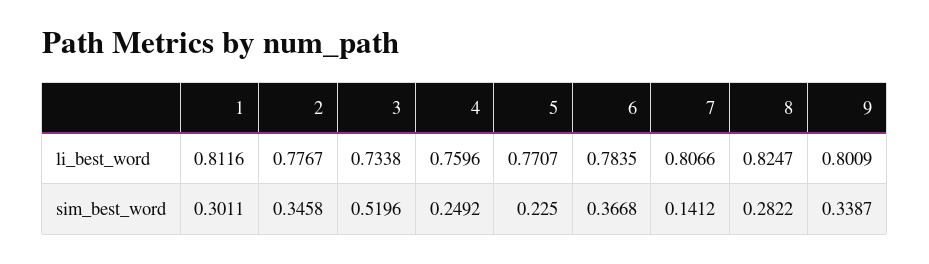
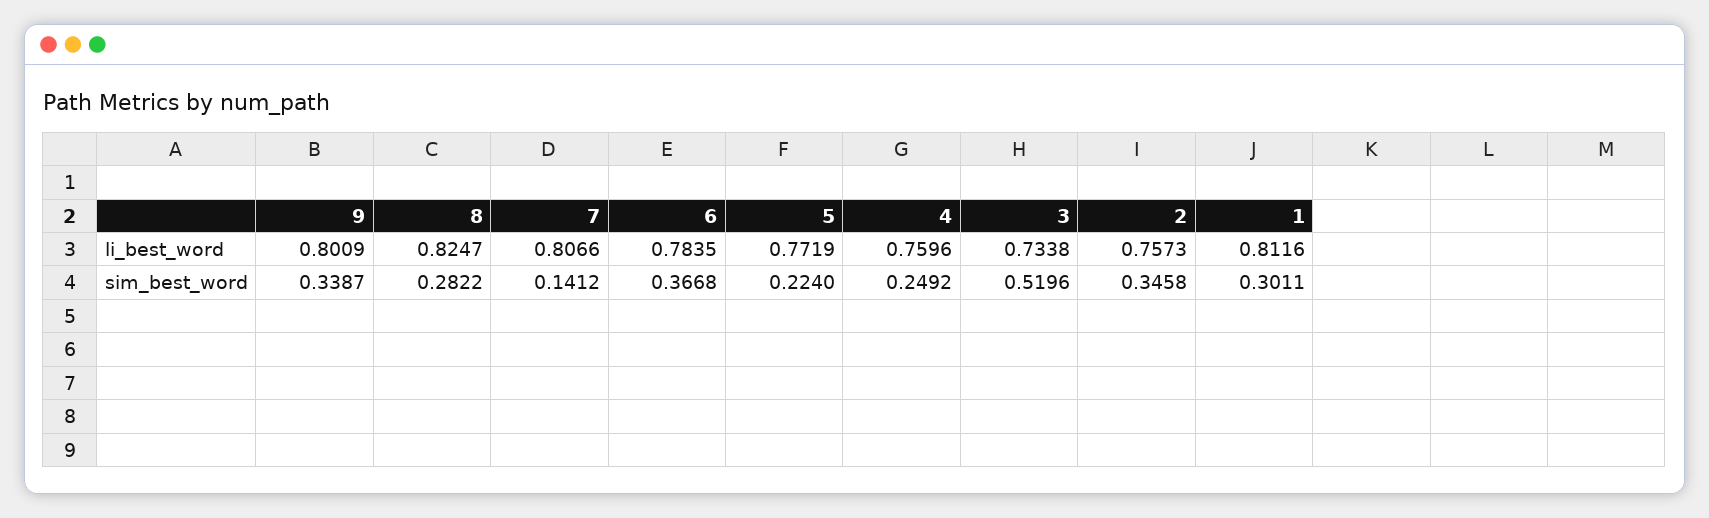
  {
    "1": {
      "li_best_word": 0.8116,
      "sim_best_word": 0.3011
    },
    "2": {
-     "li_best_word": 0.7767,
+     "li_best_word": 0.7573,
      "sim_best_word": 0.3458
    },
    "3": {
      "li_best_word": 0.7338,
      "sim_best_word": 0.5196
    },
    "4": {
      "li_best_word": 0.7596,
      "sim_best_word": 0.2492
    },
    "5": {
-     "li_best_word": 0.7707,
+     "li_best_word": 0.7719,
-     "sim_best_word": 0.225
+     "sim_best_word": 0.224
    },
    "6": {
      "li_best_word": 0.7835,
      "sim_best_word": 0.3668
    },
    "7": {
      "li_best_word": 0.8066,
      "sim_best_word": 0.1412
    },
    "8": {
      "li_best_word": 0.8247,
      "sim_best_word": 0.2822
    },
    "9": {
      "li_best_word": 0.8009,
      "sim_best_word": 0.3387
    }
  }

